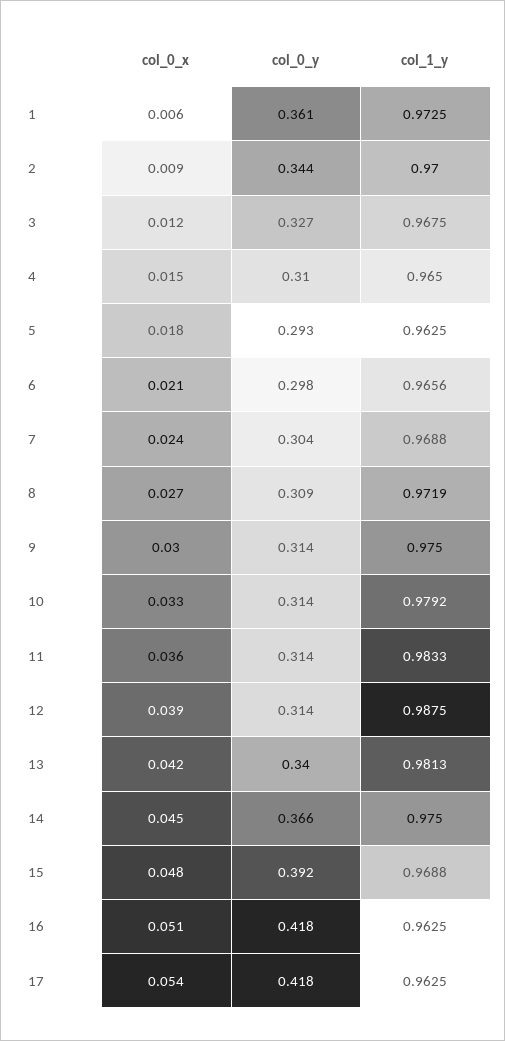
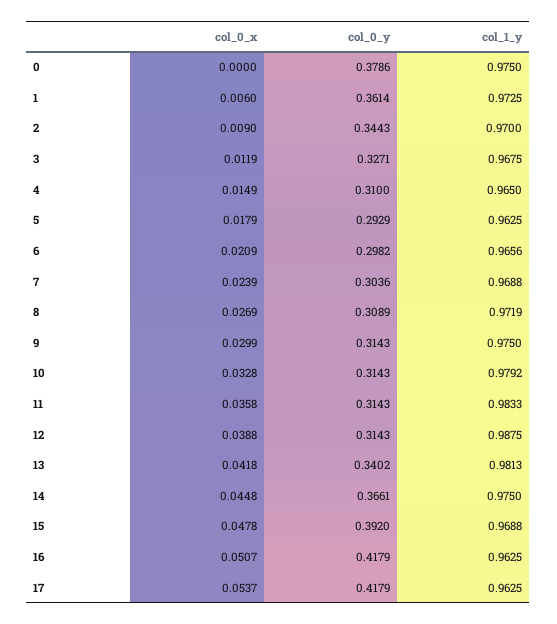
  {
    "col_0_x": {
      "1": 0.006,
      "2": 0.009,
      "3": 0.0119,
      "4": 0.0149,
      "5": 0.0179,
      "6": 0.0209,
      "7": 0.0239,
      "8": 0.0269,
      "9": 0.0299,
      "10": 0.0328,
      "11": 0.0358,
      "12": 0.0388,
      "13": 0.0418,
      "14": 0.0448,
      "15": 0.0478,
      "16": 0.0507,
-     "17": 0.0537
+     "17": 0.0537,
+     "0": 0
    },
    "col_0_y": {
      "1": 0.3614,
      "2": 0.3443,
      "3": 0.3271,
      "4": 0.31,
      "5": 0.2929,
      "6": 0.2982,
      "7": 0.3036,
      "8": 0.3089,
      "9": 0.3143,
      "10": 0.3143,
      "11": 0.3143,
      "12": 0.3143,
      "13": 0.3402,
      "14": 0.3661,
      "15": 0.392,
      "16": 0.4179,
-     "17": 0.4179
+     "17": 0.4179,
+     "0": 0.3786
    },
    "col_1_y": {
      "1": 0.9725,
      "2": 0.97,
      "3": 0.9675,
      "4": 0.965,
      "5": 0.9625,
      "6": 0.9656,
      "7": 0.9688,
      "8": 0.9719,
      "9": 0.975,
      "10": 0.9792,
      "11": 0.9833,
      "12": 0.9875,
      "13": 0.9813,
      "14": 0.975,
      "15": 0.9688,
      "16": 0.9625,
-     "17": 0.9625
+     "17": 0.9625,
+     "0": 0.975
    }
  }

